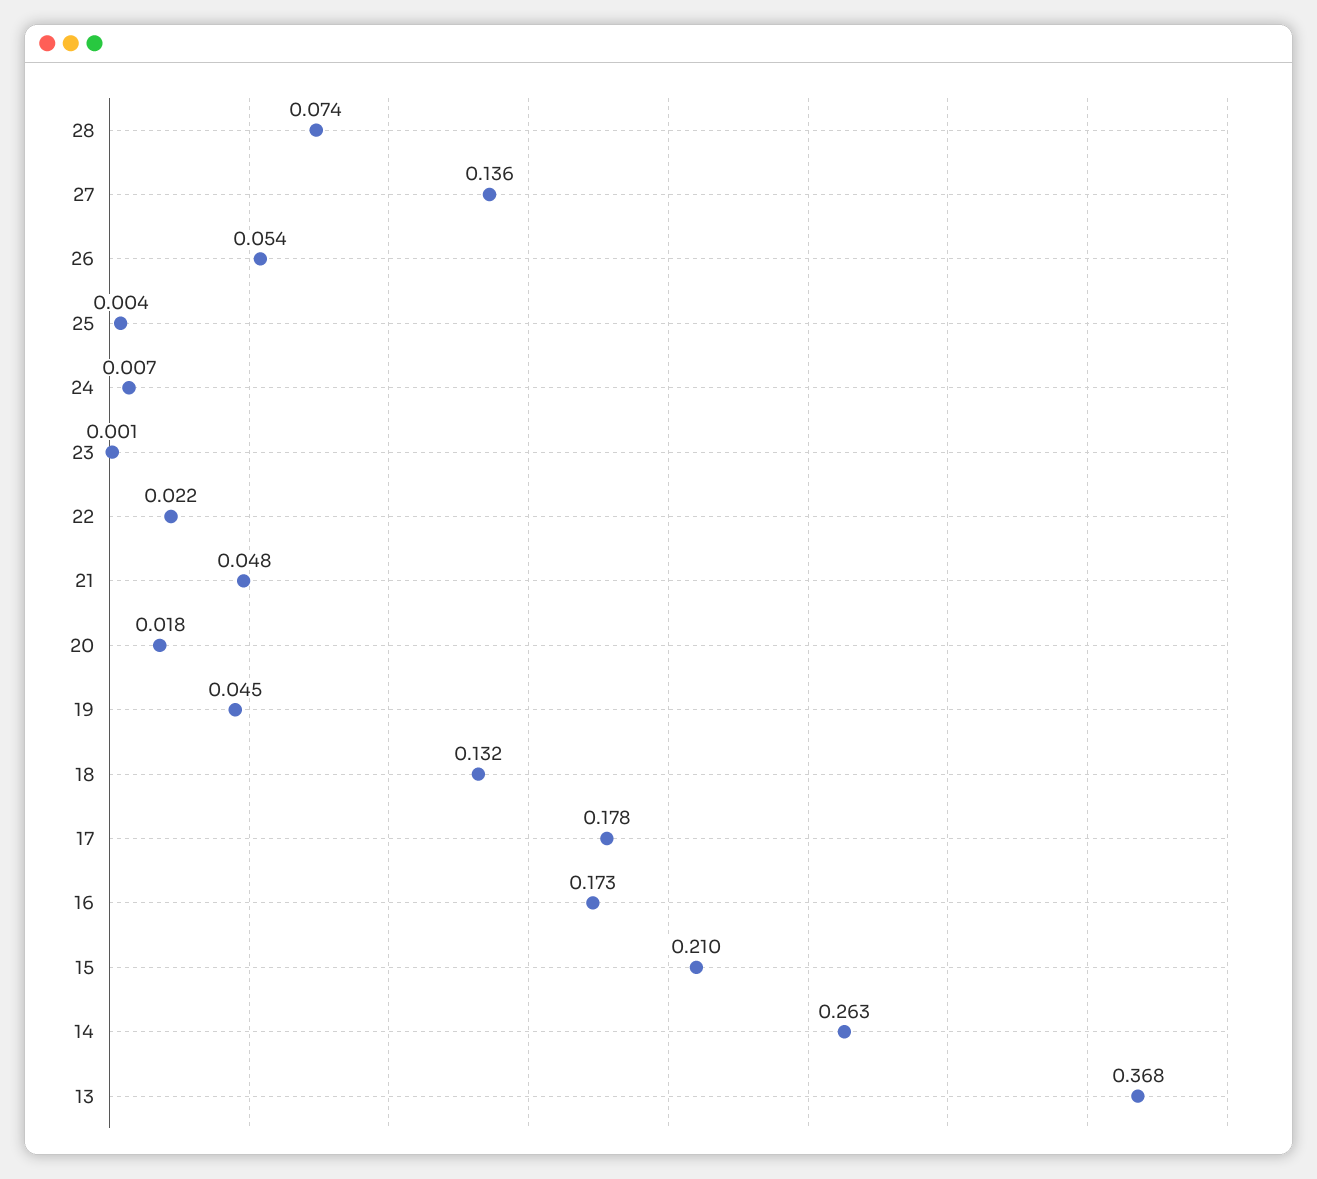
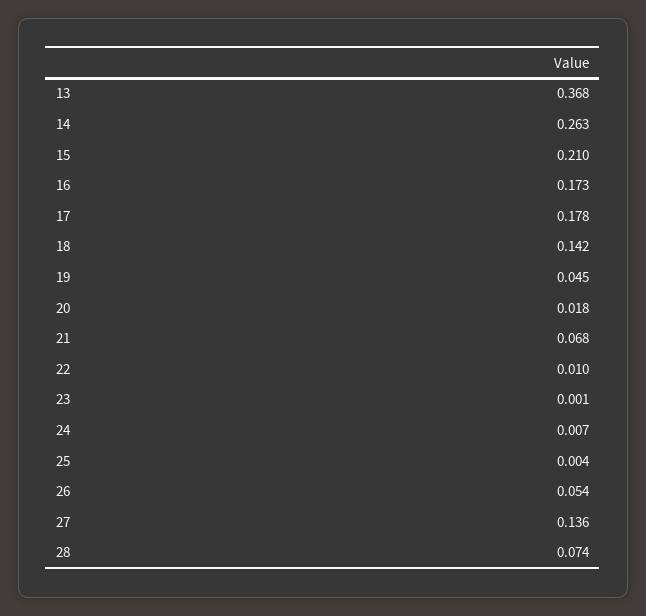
  {
    "28": 0.074,
    "27": 0.136,
    "26": 0.054,
    "25": 0.004,
    "24": 0.007,
    "23": 0.001,
-   "22": 0.022,
+   "22": 0.01,
-   "21": 0.048,
+   "21": 0.068,
    "20": 0.018,
    "19": 0.045,
-   "18": 0.132,
+   "18": 0.142,
    "17": 0.178,
    "16": 0.173,
    "15": 0.21,
    "14": 0.263,
    "13": 0.368
  }

